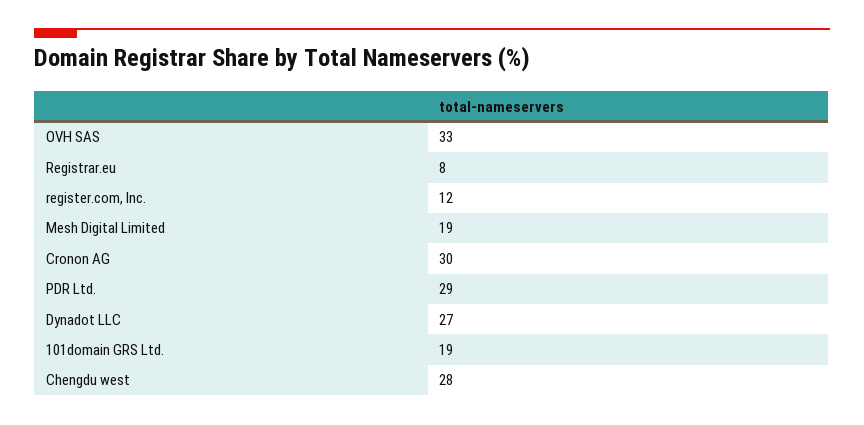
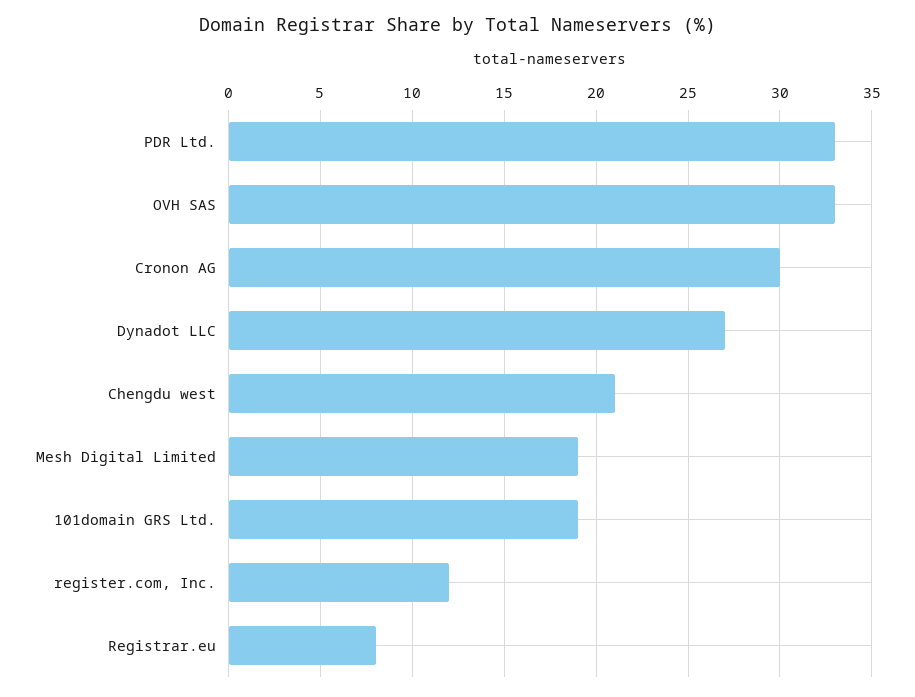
  {
    "OVH SAS": 33,
    "Registrar.eu": 8,
    "register.com, Inc.": 12,
    "Mesh Digital Limited": 19,
    "Cronon AG": 30,
-   "PDR Ltd.": 29,
+   "PDR Ltd.": 33,
    "Dynadot LLC": 27,
    "101domain GRS Ltd.": 19,
-   "Chengdu west": 28
+   "Chengdu west": 21
  }

